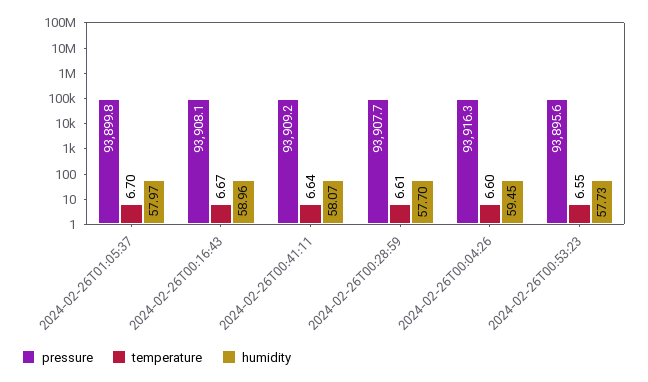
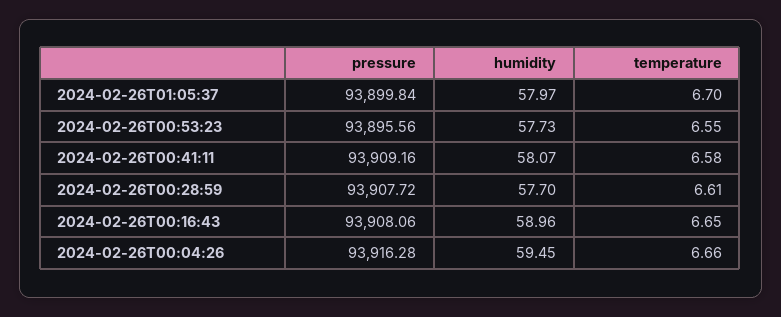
  {
    "pressure": {
      "2024-02-26T01:05:37": 93899.84,
      "2024-02-26T00:16:43": 93908.06,
      "2024-02-26T00:41:11": 93909.16,
      "2024-02-26T00:28:59": 93907.72,
      "2024-02-26T00:04:26": 93916.28,
      "2024-02-26T00:53:23": 93895.56
    },
    "temperature": {
      "2024-02-26T01:05:37": 6.7,
-     "2024-02-26T00:16:43": 6.67,
+     "2024-02-26T00:16:43": 6.65,
-     "2024-02-26T00:41:11": 6.64,
+     "2024-02-26T00:41:11": 6.58,
      "2024-02-26T00:28:59": 6.61,
-     "2024-02-26T00:04:26": 6.6,
+     "2024-02-26T00:04:26": 6.66,
      "2024-02-26T00:53:23": 6.55
    },
    "humidity": {
      "2024-02-26T01:05:37": 57.97,
      "2024-02-26T00:16:43": 58.96,
      "2024-02-26T00:41:11": 58.07,
      "2024-02-26T00:28:59": 57.7,
      "2024-02-26T00:04:26": 59.45,
      "2024-02-26T00:53:23": 57.73
    }
  }

